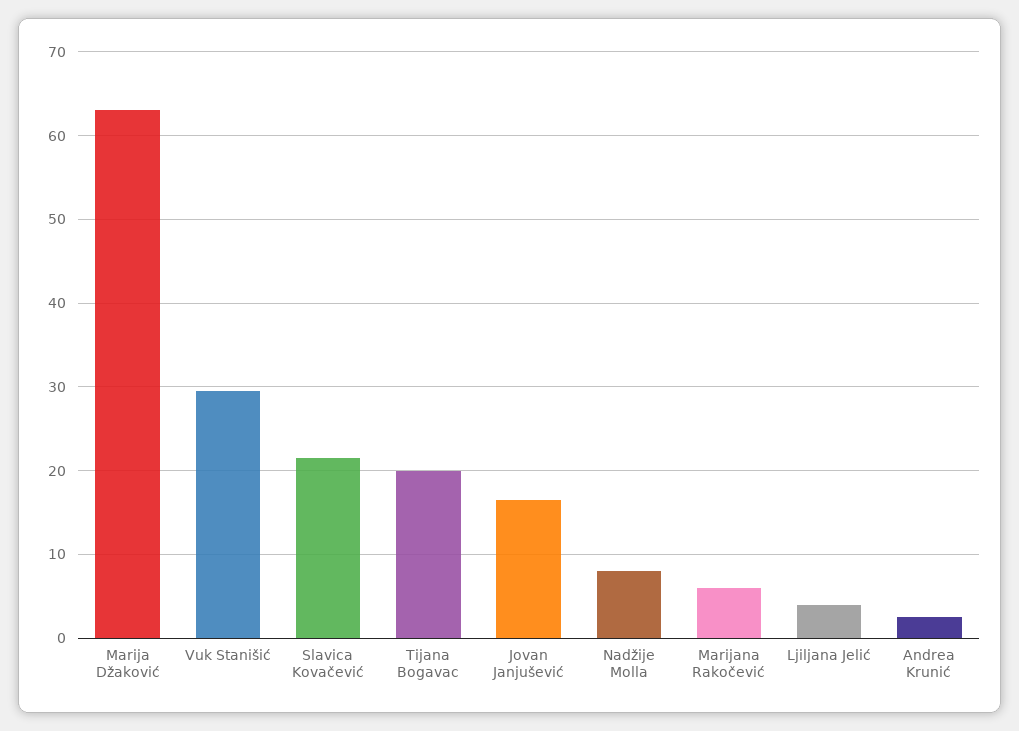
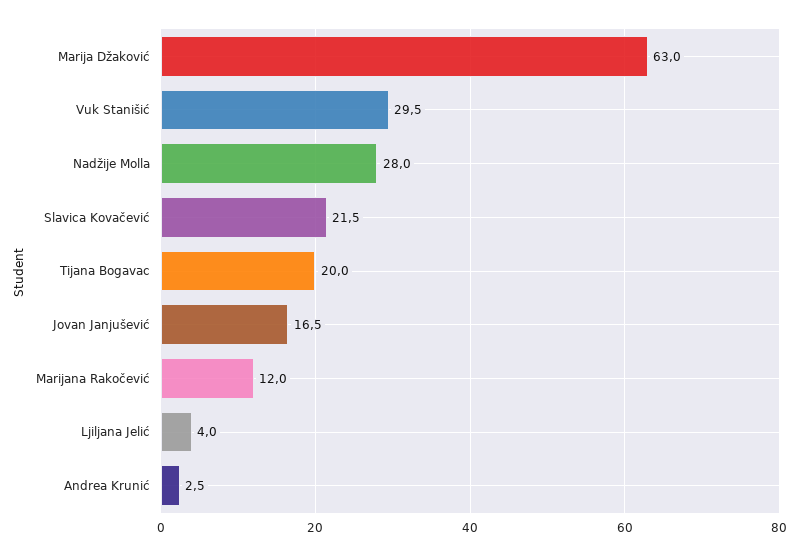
  {
    "Marija Džaković": 63,
    "Vuk Stanišić": 29.5,
    "Slavica Kovačević": 21.5,
    "Tijana Bogavac": 20,
    "Jovan Janjušević": 16.5,
-   "Nadžije Molla": 8,
+   "Nadžije Molla": 28,
-   "Marijana Rakočević": 6,
+   "Marijana Rakočević": 12,
    "Ljiljana Jelić": 4,
    "Andrea Krunić": 2.5
  }

